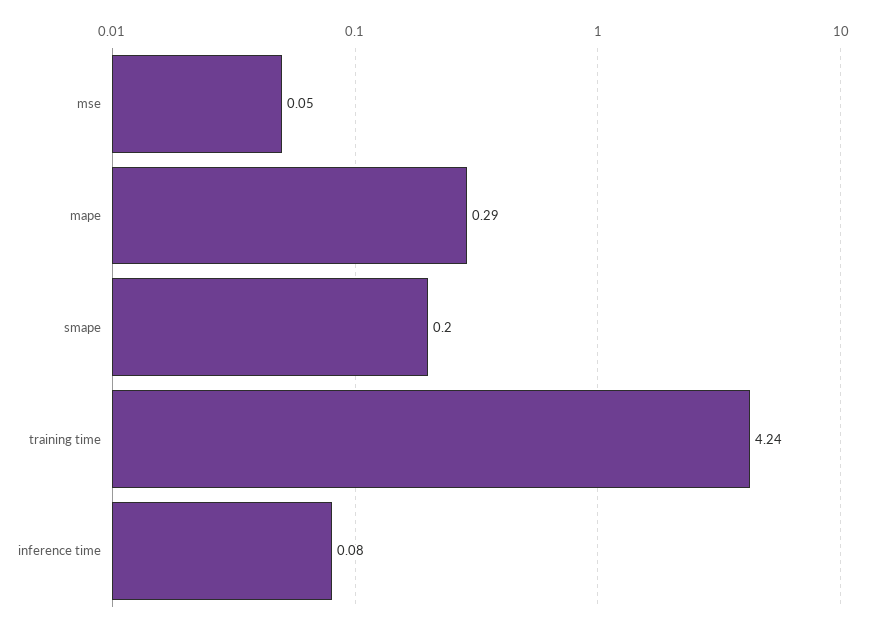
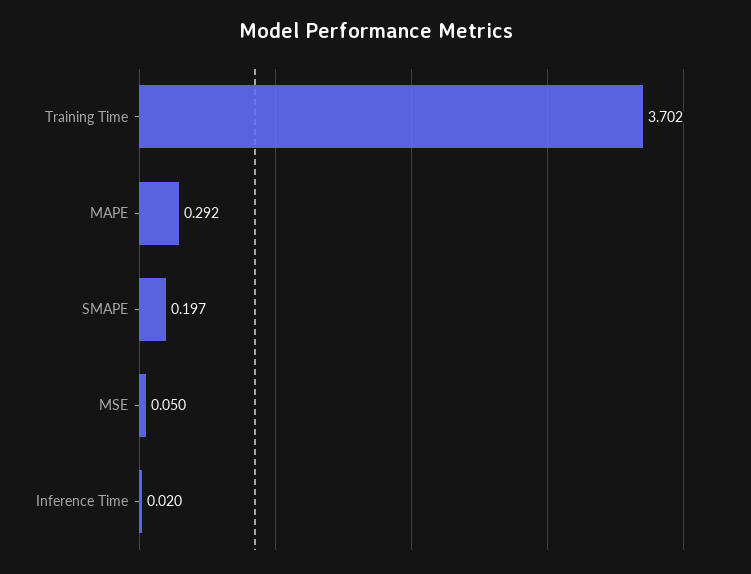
  {
    "mse": 0.05,
    "mape": 0.292,
    "smape": 0.197,
-   "training time": 4.24,
+   "training time": 3.702,
-   "inference time": 0.08
+   "inference time": 0.02
  }

